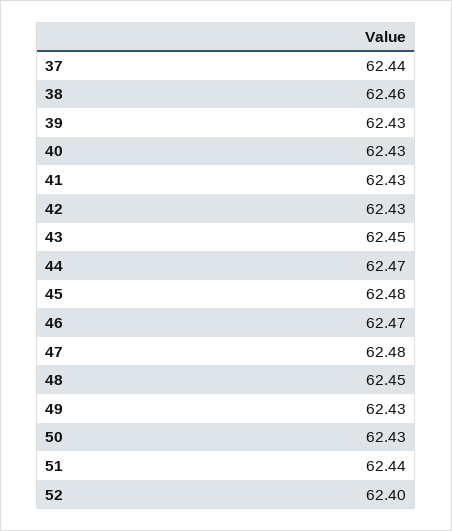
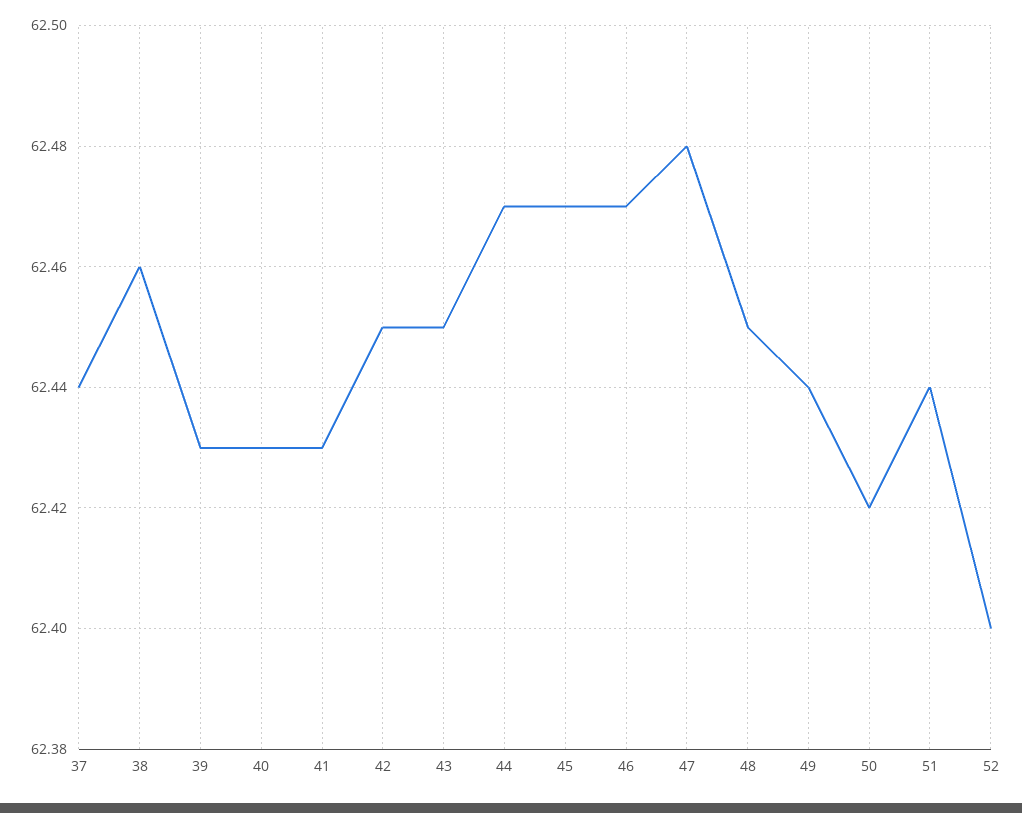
  {
    "37": 62.44,
    "38": 62.46,
    "39": 62.43,
    "40": 62.43,
    "41": 62.43,
-   "42": 62.43,
+   "42": 62.45,
    "43": 62.45,
    "44": 62.47,
-   "45": 62.48,
+   "45": 62.47,
    "46": 62.47,
    "47": 62.48,
    "48": 62.45,
-   "49": 62.43,
+   "49": 62.44,
-   "50": 62.43,
+   "50": 62.42,
    "51": 62.44,
    "52": 62.4
  }

